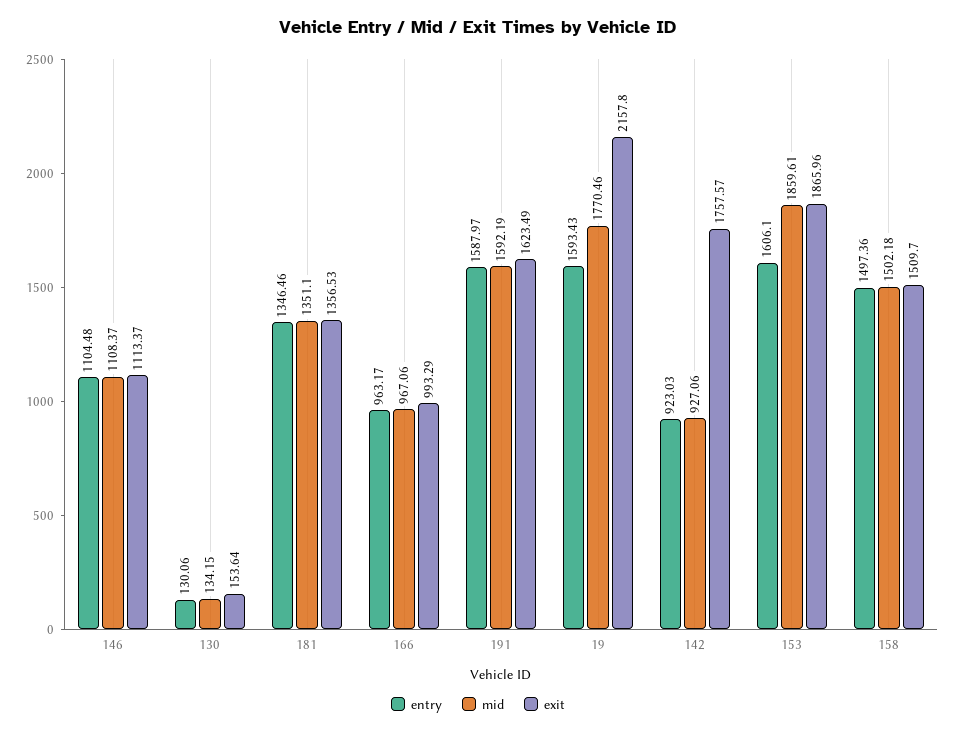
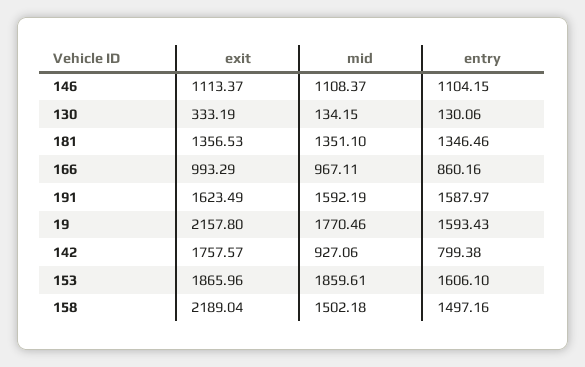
  {
    "entry": {
-     "146": 1104.48,
+     "146": 1104.15,
      "130": 130.06,
      "181": 1346.46,
-     "166": 963.17,
+     "166": 860.16,
      "191": 1587.97,
      "19": 1593.43,
-     "142": 923.03,
+     "142": 799.38,
      "153": 1606.1,
-     "158": 1497.36
+     "158": 1497.16
    },
    "mid": {
      "146": 1108.37,
      "130": 134.15,
      "181": 1351.1,
-     "166": 967.06,
+     "166": 967.11,
      "191": 1592.19,
      "19": 1770.46,
      "142": 927.06,
      "153": 1859.61,
      "158": 1502.18
    },
    "exit": {
      "146": 1113.37,
-     "130": 153.64,
+     "130": 333.19,
      "181": 1356.53,
      "166": 993.29,
      "191": 1623.49,
      "19": 2157.8,
      "142": 1757.57,
      "153": 1865.96,
-     "158": 1509.7
+     "158": 2189.04
    }
  }

